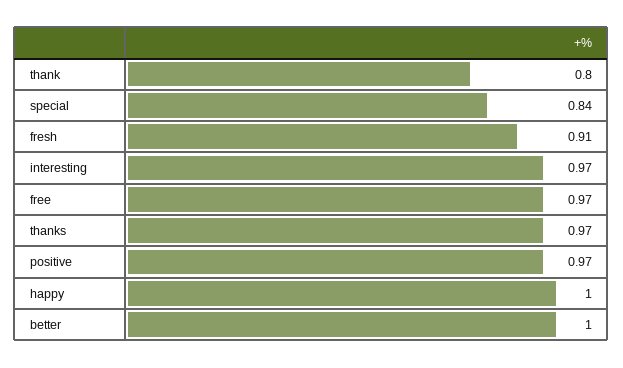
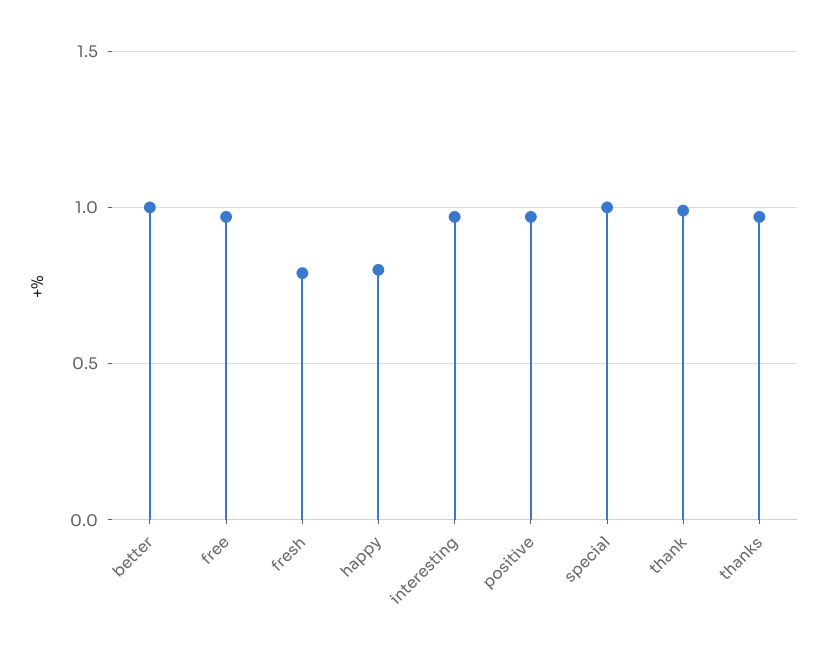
  {
-   "thank": 0.8,
+   "thank": 1,
-   "special": 0.84,
+   "special": 1,
-   "fresh": 0.91,
+   "fresh": 0.8,
    "interesting": 0.97,
    "free": 0.97,
    "thanks": 0.97,
    "positive": 0.97,
-   "happy": 1,
+   "happy": 0.8,
    "better": 1
  }

